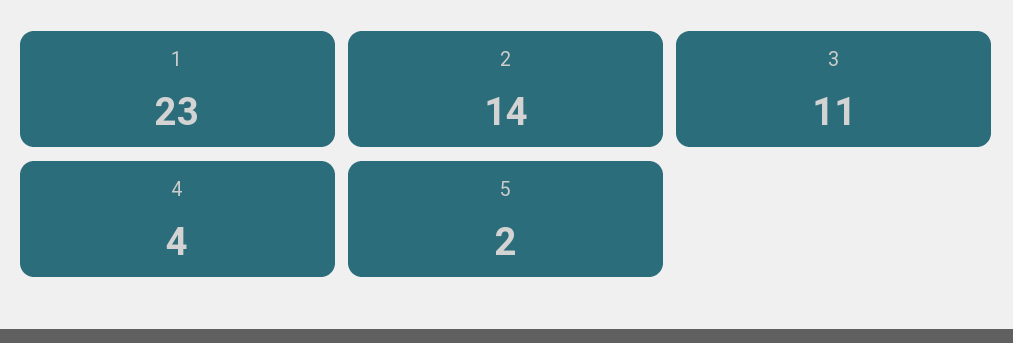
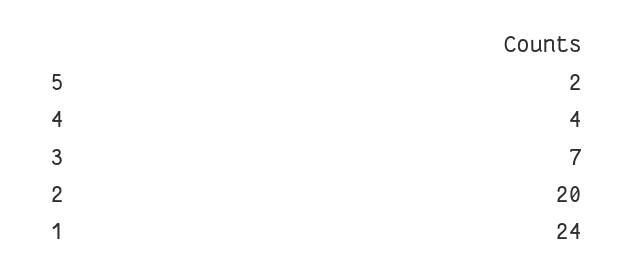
  {
-   "1": 23,
+   "1": 24,
-   "2": 14,
+   "2": 20,
-   "3": 11,
+   "3": 7,
    "4": 4,
    "5": 2
  }

